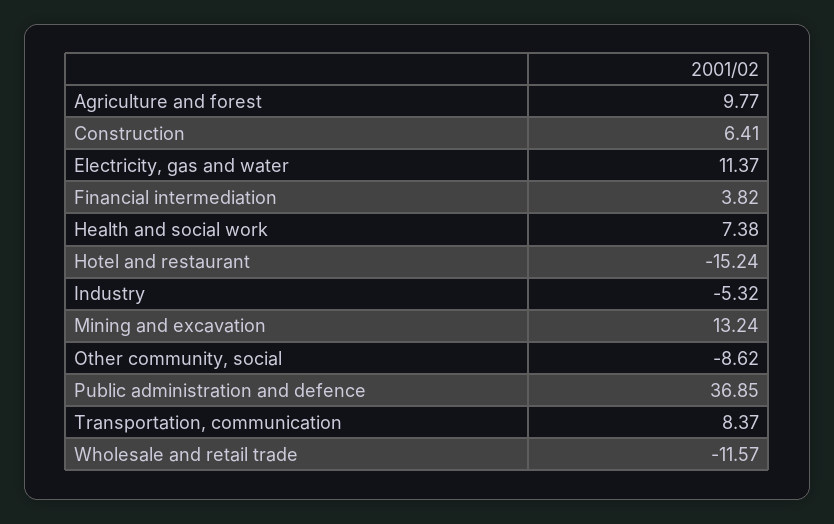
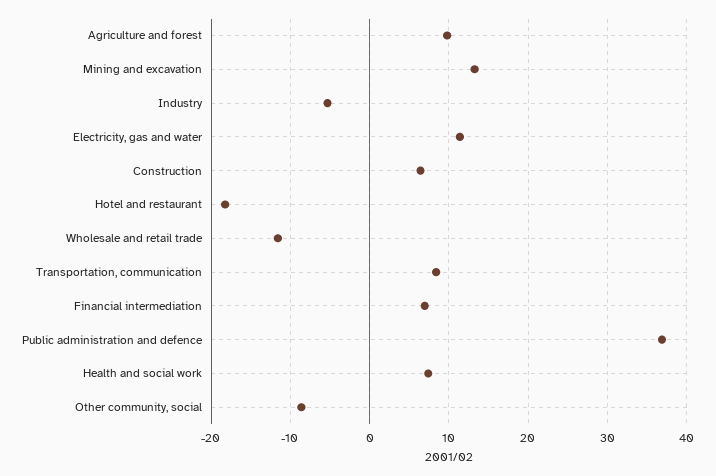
  {
    "Agriculture and forest": 9.77,
    "Construction": 6.41,
    "Electricity, gas and water": 11.37,
-   "Financial intermediation": 3.82,
+   "Financial intermediation": 7,
    "Health and social work": 7.38,
-   "Hotel and restaurant": -15.24,
+   "Hotel and restaurant": -18,
    "Industry": -5.32,
    "Mining and excavation": 13.24,
    "Other community, social": -8.62,
    "Public administration and defence": 36.85,
    "Transportation, communication": 8.37,
    "Wholesale and retail trade": -11.57
  }

